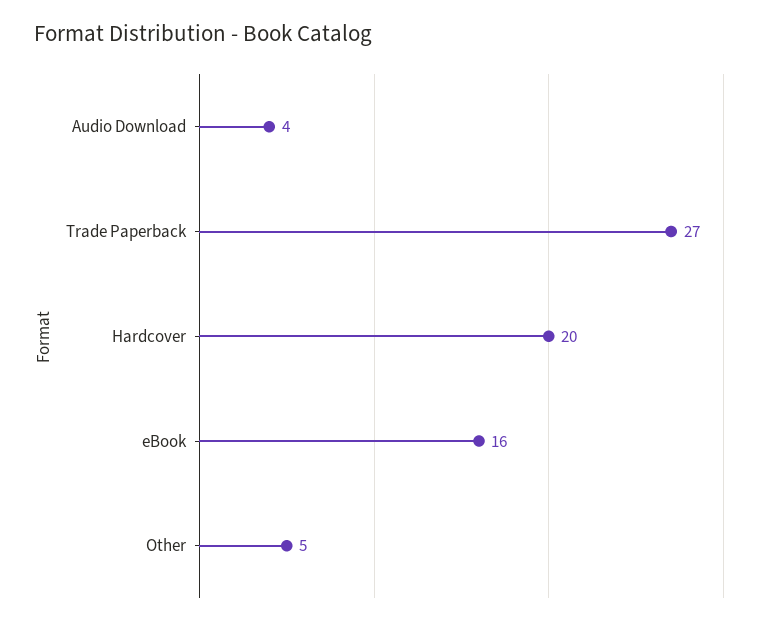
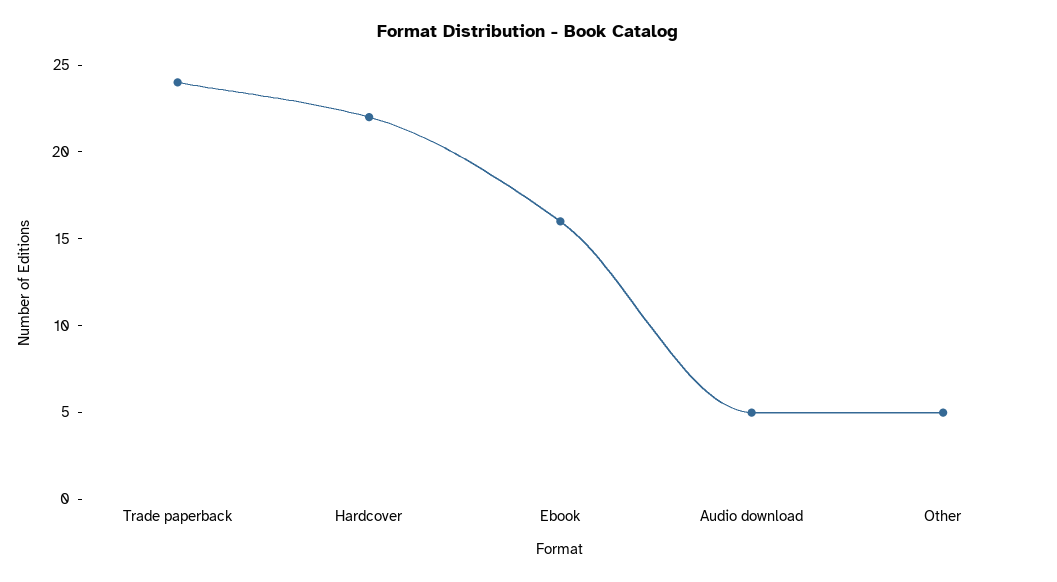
  {
-   "Audio Download": 4,
+   "Audio Download": 5,
-   "Trade Paperback": 27,
+   "Trade Paperback": 24,
-   "Hardcover": 20,
+   "Hardcover": 22,
    "eBook": 16,
    "Other": 5
  }

